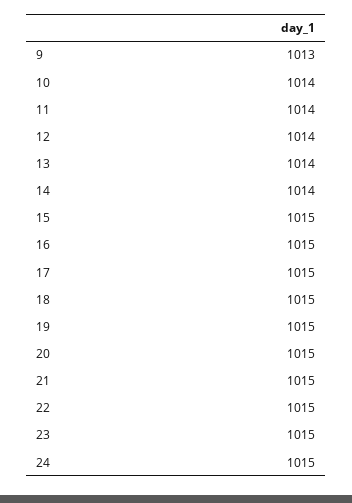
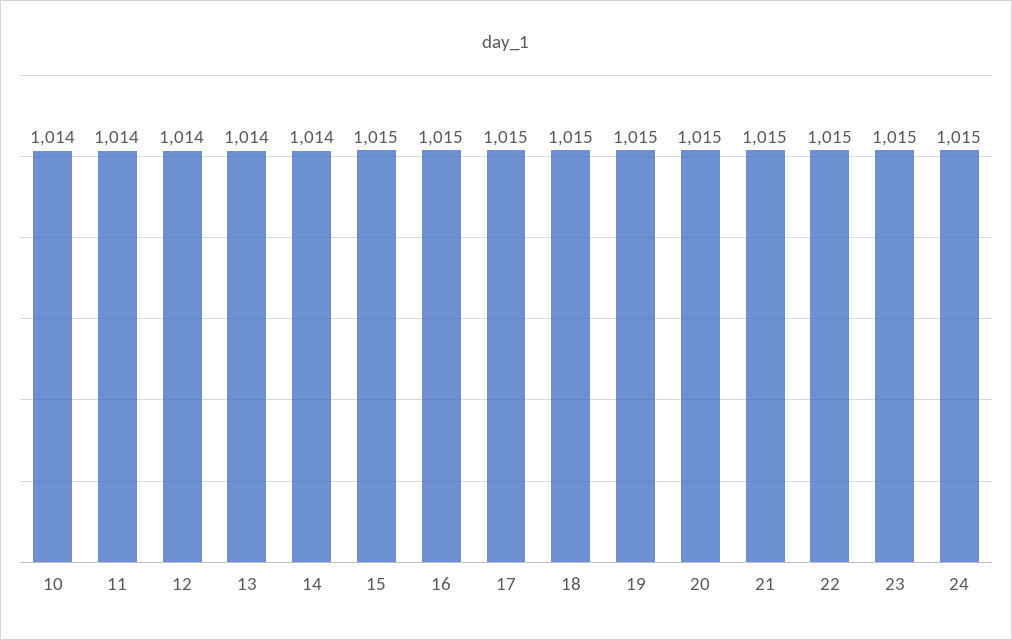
  {
-   "9": 1013,
    "10": 1014,
    "11": 1014,
    "12": 1014,
    "13": 1014,
    "14": 1014,
    "15": 1015,
    "16": 1015,
    "17": 1015,
    "18": 1015,
    "19": 1015,
    "20": 1015,
    "21": 1015,
    "22": 1015,
    "23": 1015,
    "24": 1015
  }

